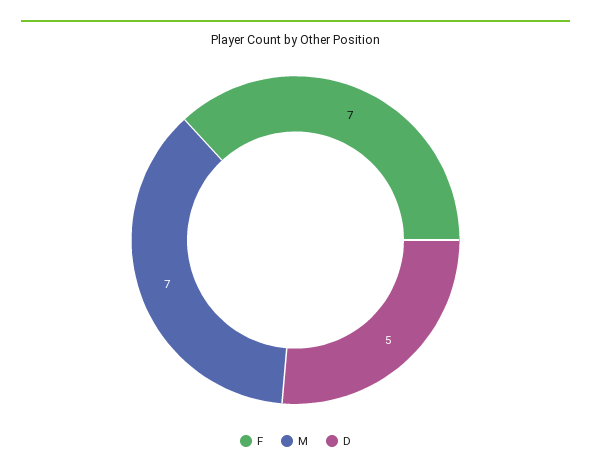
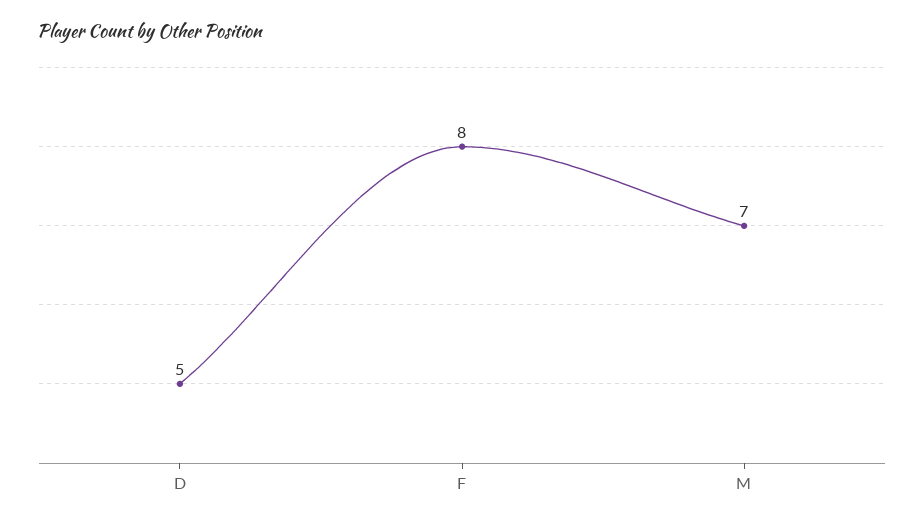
  {
-   "F": 7,
+   "F": 8,
    "M": 7,
    "D": 5
  }

